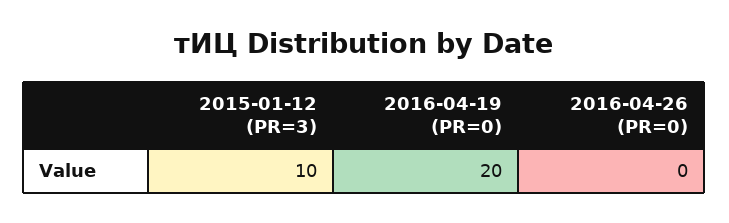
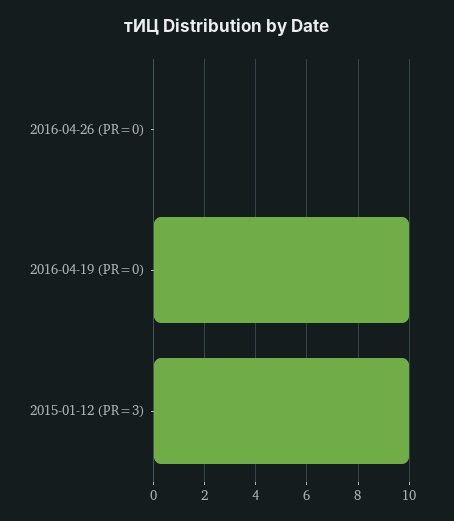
  {
    "2015-01-12 (PR=3)": 10,
-   "2016-04-19 (PR=0)": 20,
+   "2016-04-19 (PR=0)": 10,
    "2016-04-26 (PR=0)": 0
  }

